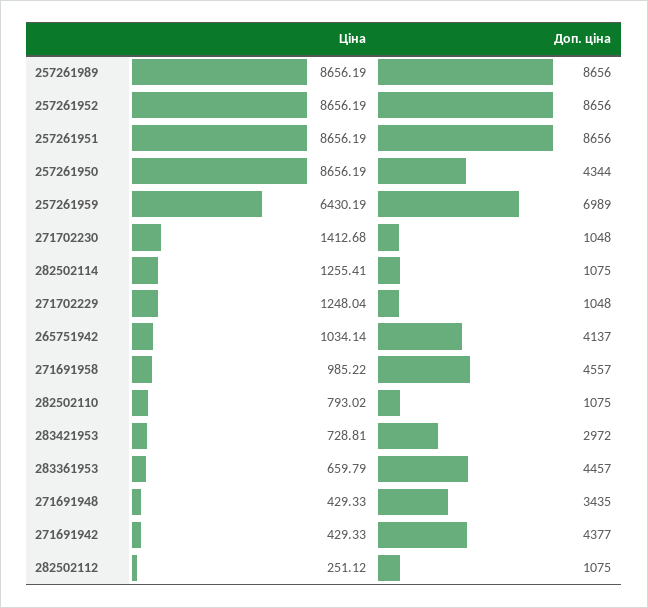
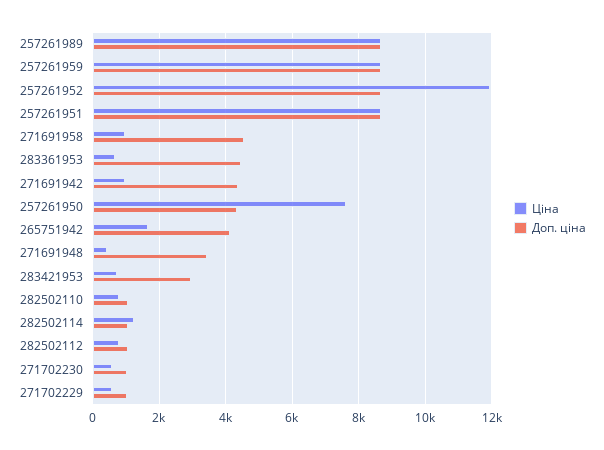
  {
    "Ціна": {
      "257261989": 8656.19,
-     "257261952": 8656.19,
+     "257261952": 12000,
      "257261951": 8656.19,
-     "257261950": 8656.19,
+     "257261950": 7600,
-     "257261959": 6430.19,
+     "257261959": 8600,
-     "271702230": 1412.68,
+     "271702230": 600,
      "282502114": 1255.41,
-     "271702229": 1248.04,
+     "271702229": 600,
-     "265751942": 1034.14,
+     "265751942": 1600,
      "271691958": 985.22,
      "282502110": 793.02,
      "283421953": 728.81,
      "283361953": 659.79,
      "271691948": 429.33,
-     "271691942": 429.33,
+     "271691942": 1000,
-     "282502112": 251.12
+     "282502112": 800
    },
    "Доп. ціна": {
      "257261989": 8656,
      "257261952": 8656,
      "257261951": 8656,
      "257261950": 4344,
-     "257261959": 6989,
+     "257261959": 8600,
      "271702230": 1048,
      "282502114": 1075,
      "271702229": 1048,
      "265751942": 4137,
      "271691958": 4557,
      "282502110": 1075,
      "283421953": 2972,
      "283361953": 4457,
      "271691948": 3435,
      "271691942": 4377,
      "282502112": 1075
    }
  }

